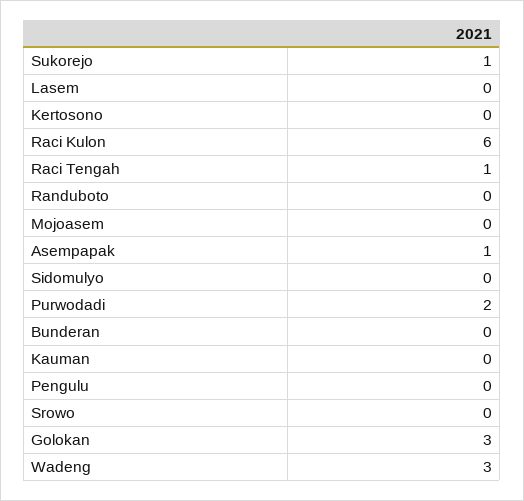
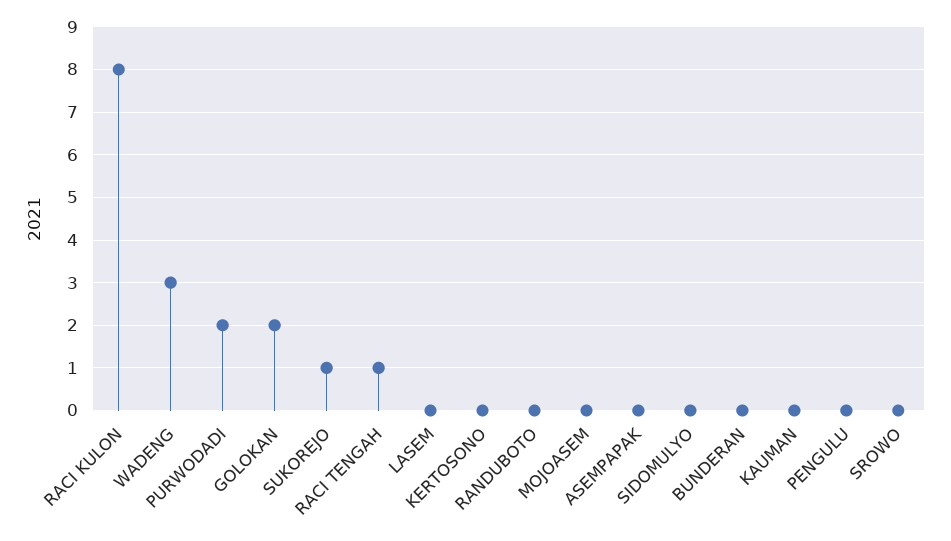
  {
    "Sukorejo": 1,
    "Lasem": 0,
    "Kertosono": 0,
-   "Raci Kulon": 6,
+   "Raci Kulon": 8,
    "Raci Tengah": 1,
    "Randuboto": 0,
    "Mojoasem": 0,
-   "Asempapak": 1,
+   "Asempapak": 0,
    "Sidomulyo": 0,
    "Purwodadi": 2,
    "Bunderan": 0,
    "Kauman": 0,
    "Pengulu": 0,
    "Srowo": 0,
-   "Golokan": 3,
+   "Golokan": 2,
    "Wadeng": 3
  }

